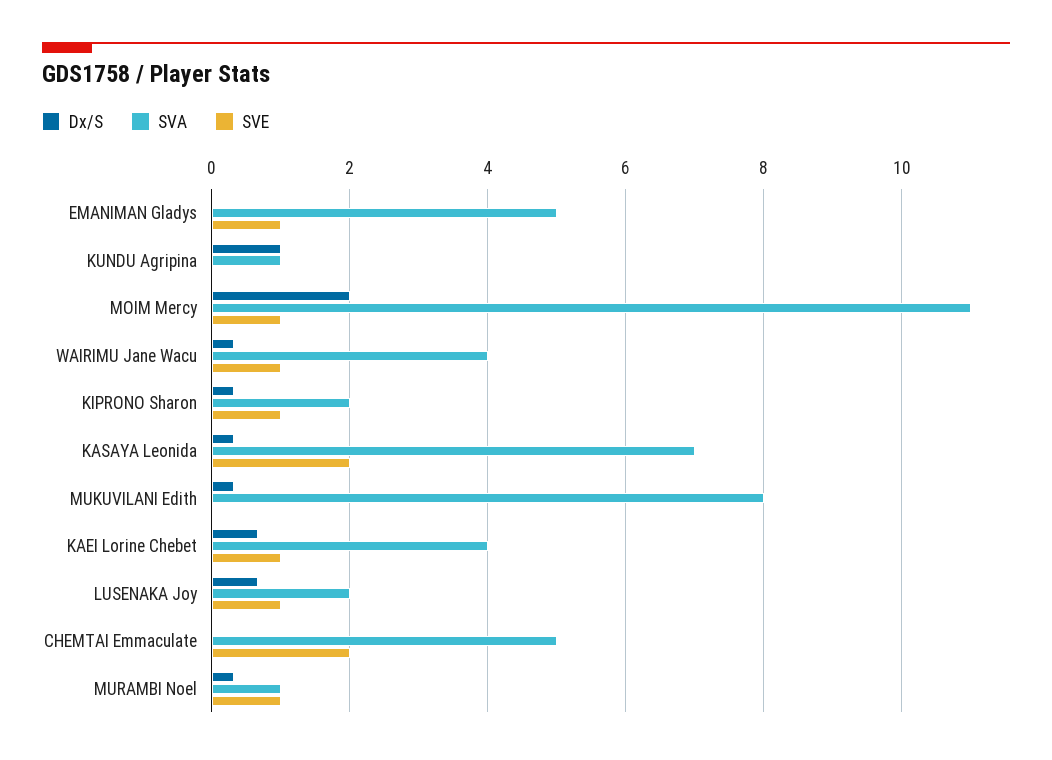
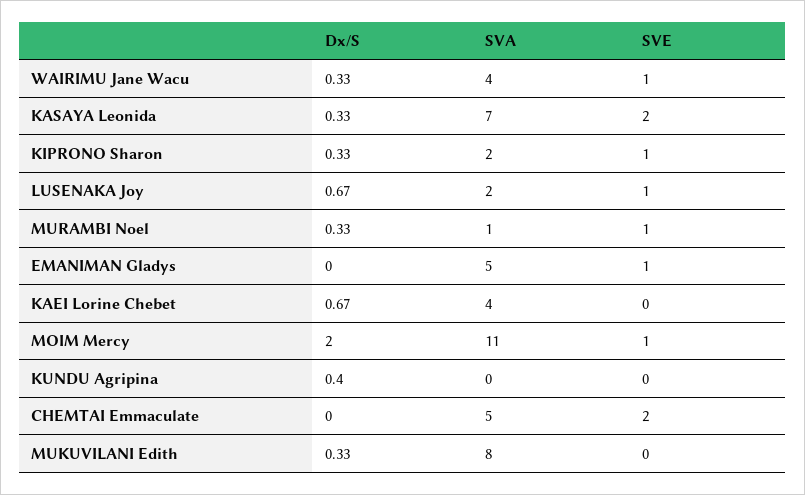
  {
    "Dx/S": {
      "EMANIMAN Gladys": 0,
-     "KUNDU Agripina": 1,
+     "KUNDU Agripina": 0.4,
      "MOIM Mercy": 2,
      "WAIRIMU Jane Wacu": 0.33,
      "KIPRONO Sharon": 0.33,
      "KASAYA Leonida": 0.33,
      "MUKUVILANI Edith": 0.33,
      "KAEI Lorine Chebet": 0.67,
      "LUSENAKA Joy": 0.67,
      "CHEMTAI Emmaculate": 0,
      "MURAMBI Noel": 0.33
    },
    "SVA": {
      "EMANIMAN Gladys": 5,
-     "KUNDU Agripina": 1,
+     "KUNDU Agripina": 0,
      "MOIM Mercy": 11,
      "WAIRIMU Jane Wacu": 4,
      "KIPRONO Sharon": 2,
      "KASAYA Leonida": 7,
      "MUKUVILANI Edith": 8,
      "KAEI Lorine Chebet": 4,
      "LUSENAKA Joy": 2,
      "CHEMTAI Emmaculate": 5,
      "MURAMBI Noel": 1
    },
    "SVE": {
      "EMANIMAN Gladys": 1,
      "KUNDU Agripina": 0,
      "MOIM Mercy": 1,
      "WAIRIMU Jane Wacu": 1,
      "KIPRONO Sharon": 1,
      "KASAYA Leonida": 2,
      "MUKUVILANI Edith": 0,
-     "KAEI Lorine Chebet": 1,
+     "KAEI Lorine Chebet": 0,
      "LUSENAKA Joy": 1,
      "CHEMTAI Emmaculate": 2,
      "MURAMBI Noel": 1
    }
  }

